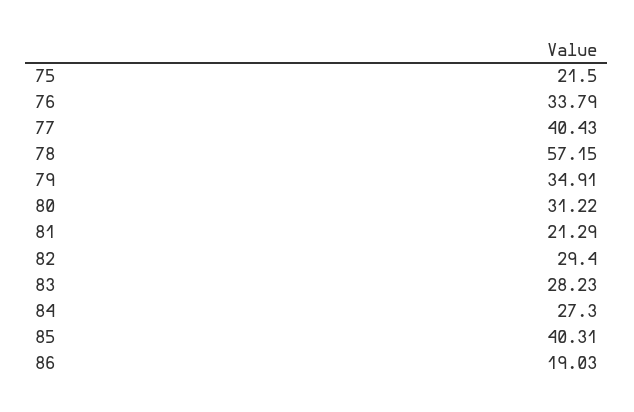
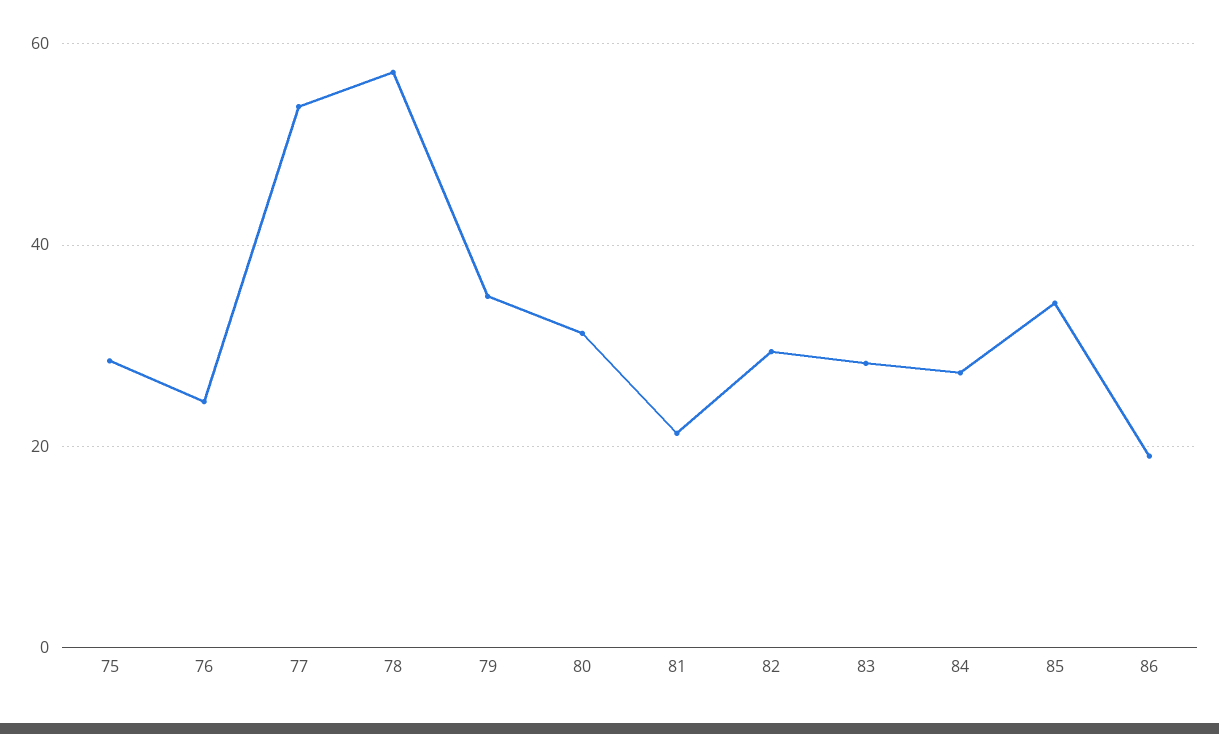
  {
-   "75": 21.5,
+   "75": 28,
-   "76": 33.79,
+   "76": 24,
-   "77": 40.43,
+   "77": 54,
    "78": 57.15,
    "79": 34.91,
    "80": 31.22,
    "81": 21.29,
    "82": 29.4,
    "83": 28.23,
    "84": 27.3,
-   "85": 40.31,
+   "85": 34,
    "86": 19.03
  }

